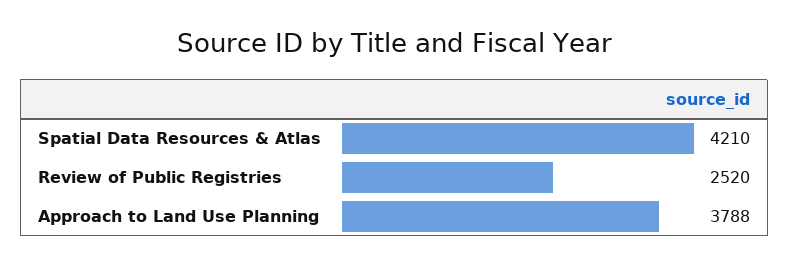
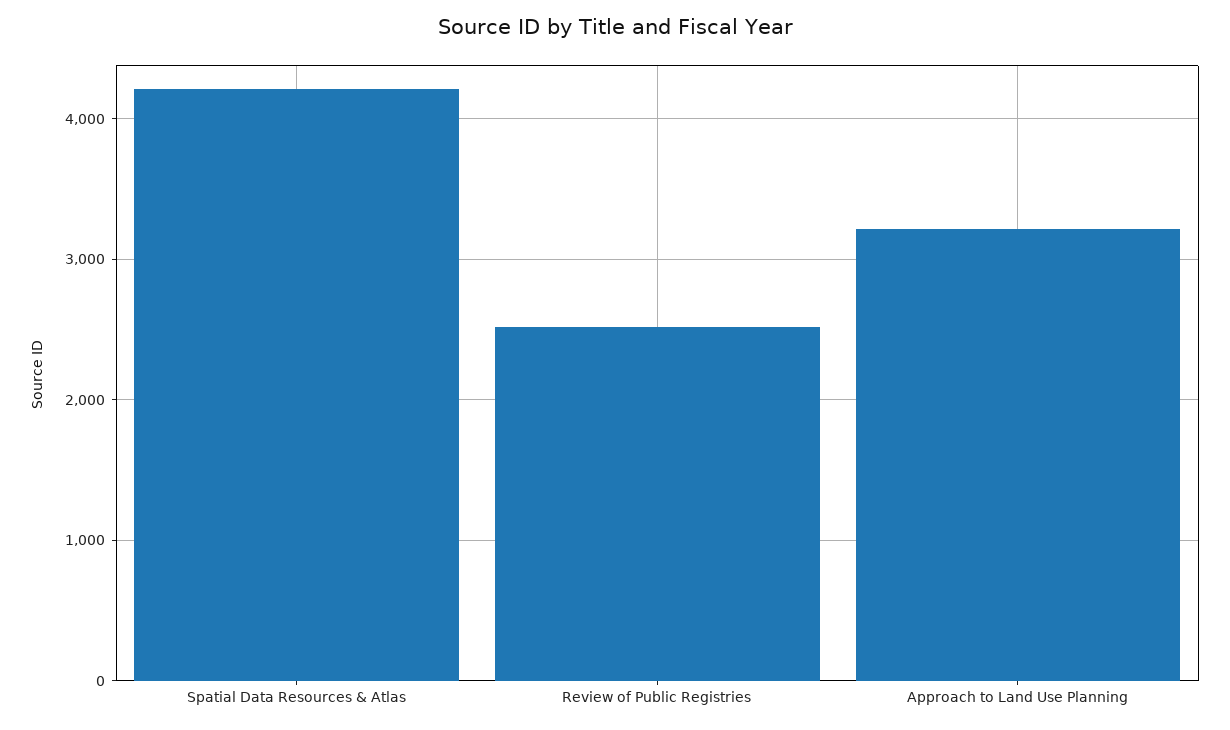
  {
    "Spatial Data Resources & Atlas": 4210,
    "Review of Public Registries": 2520,
-   "Approach to Land Use Planning": 3788
+   "Approach to Land Use Planning": 3200
  }

